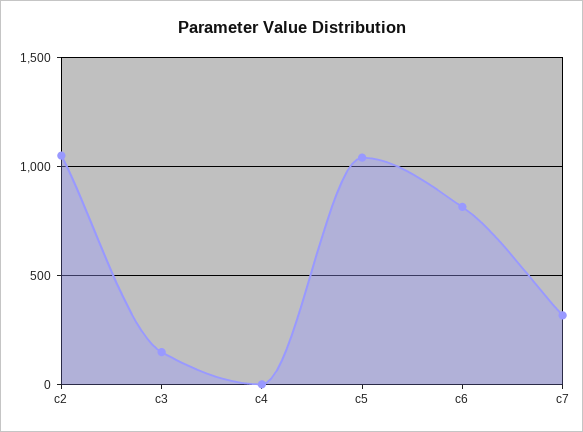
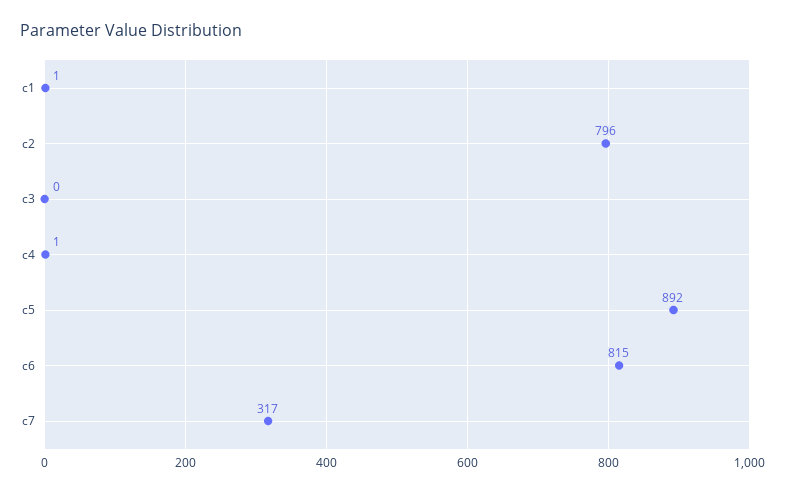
  {
-   "c2": 1050,
+   "c2": 796,
-   "c3": 150,
+   "c3": 0,
    "c4": 1,
-   "c5": 1050,
+   "c5": 892,
    "c6": 815,
-   "c7": 317
+   "c7": 317,
+   "c1": 1
  }

